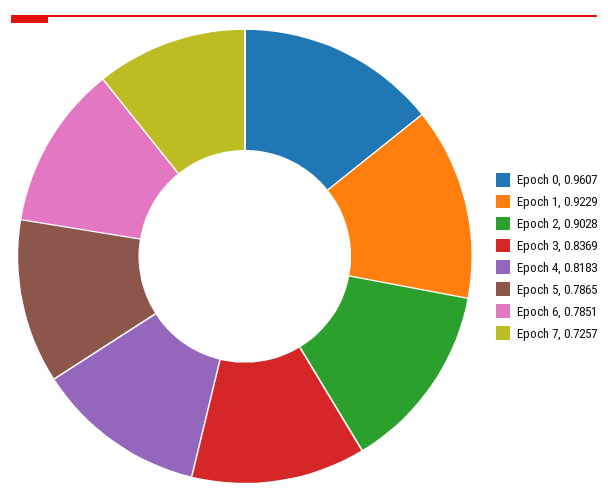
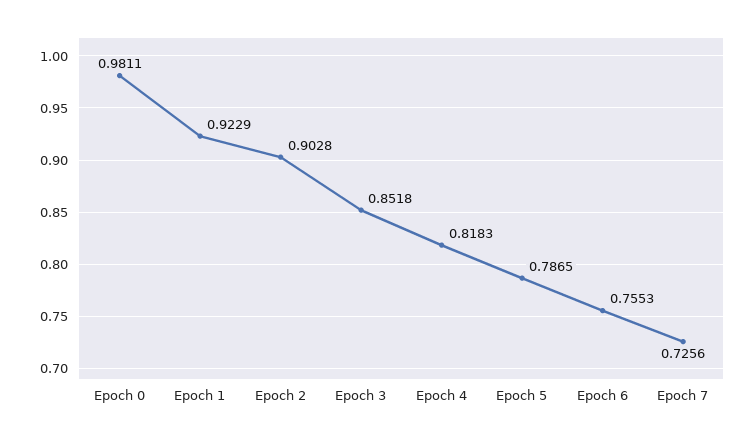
  {
-   "Epoch 0": 0.9607,
+   "Epoch 0": 0.9811,
    "Epoch 1": 0.9229,
    "Epoch 2": 0.9028,
-   "Epoch 3": 0.8369,
+   "Epoch 3": 0.8518,
    "Epoch 4": 0.8183,
    "Epoch 5": 0.7865,
-   "Epoch 6": 0.7851,
+   "Epoch 6": 0.7553,
-   "Epoch 7": 0.7257
+   "Epoch 7": 0.7256
  }

